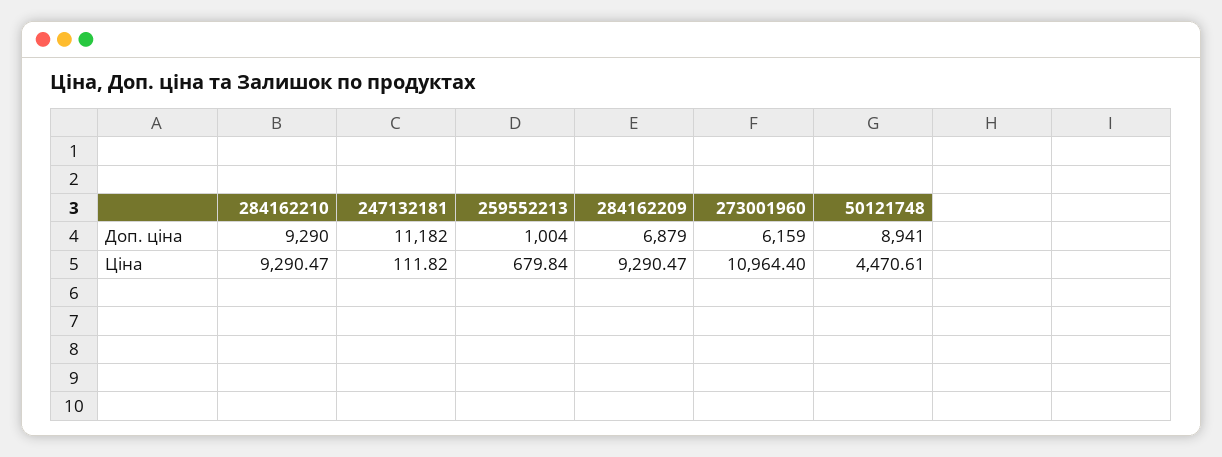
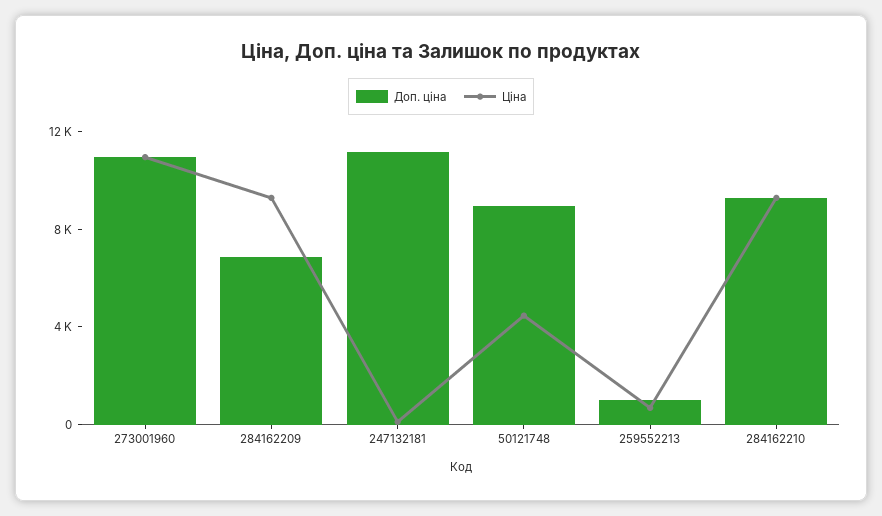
  {
    "Доп. ціна": {
      "284162210": 9290,
      "247132181": 11182,
      "259552213": 1004,
      "284162209": 6879,
-     "273001960": 6159,
+     "273001960": 11000,
      "50121748": 8941
    },
    "Ціна": {
      "284162210": 9290.47,
      "247132181": 111.82,
      "259552213": 679.84,
      "284162209": 9290.47,
      "273001960": 10964.4,
      "50121748": 4470.61
    }
  }

